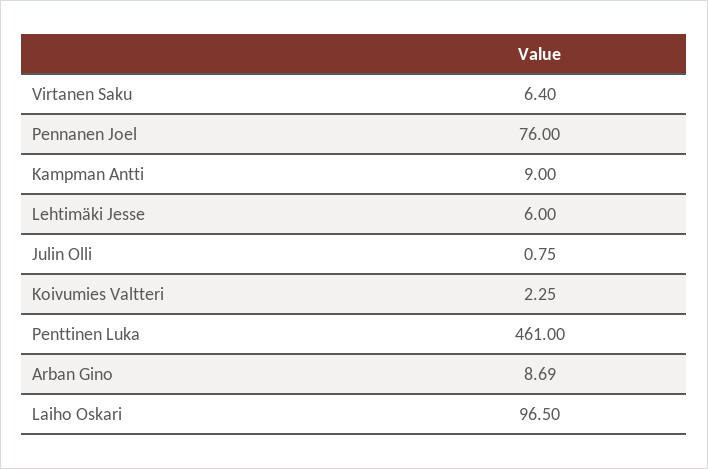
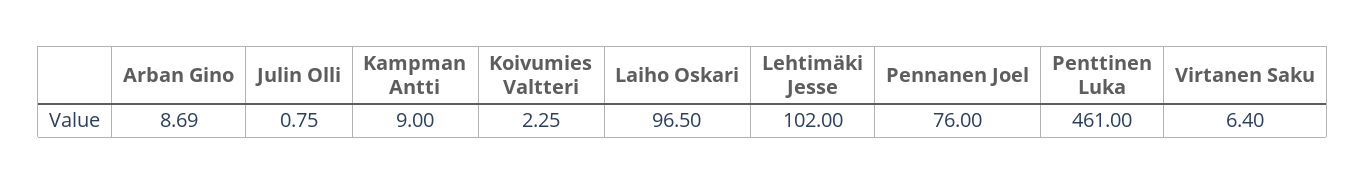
  {
    "Virtanen Saku": 6.4,
    "Pennanen Joel": 76,
    "Kampman Antti": 9,
-   "Lehtimäki Jesse": 6,
+   "Lehtimäki Jesse": 102,
    "Julin Olli": 0.75,
    "Koivumies Valtteri": 2.25,
    "Penttinen Luka": 461,
    "Arban Gino": 8.69,
    "Laiho Oskari": 96.5
  }

